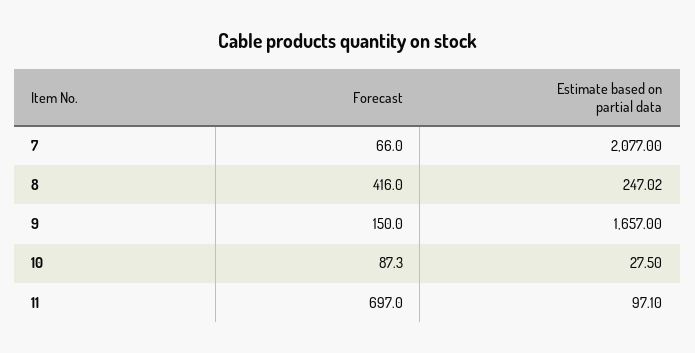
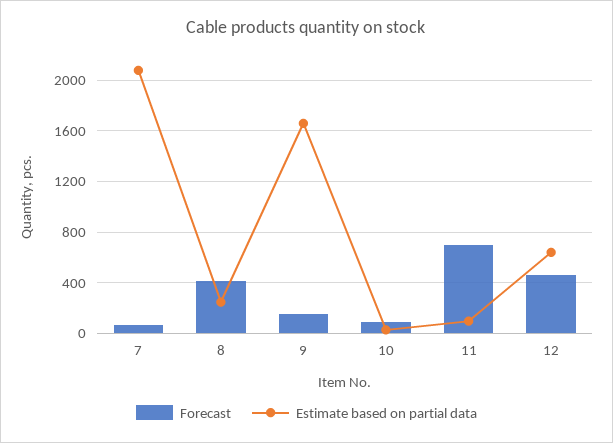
  {
    "Forecast": {
      "7": 66,
      "8": 416,
      "9": 150,
      "10": 87.3,
-     "11": 697
+     "11": 697,
+     "12": 450
    },
    "Estimate based on partial data": {
      "7": 2077,
      "8": 247.02,
      "9": 1657,
      "10": 27.5,
-     "11": 97.1
+     "11": 97.1,
+     "12": 650
    }
  }

